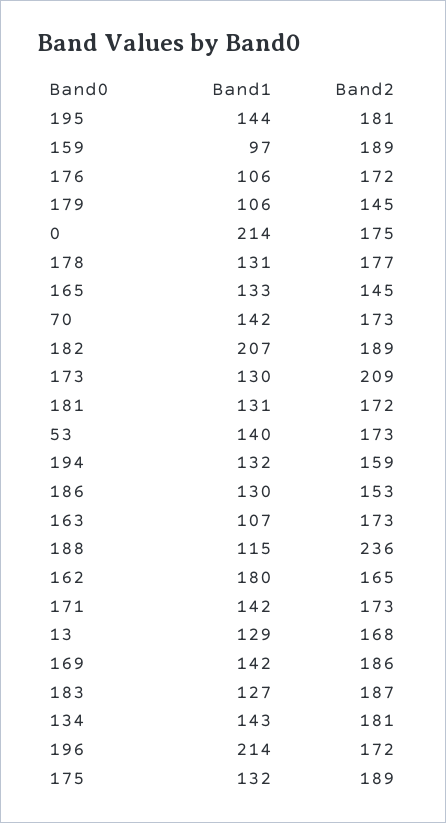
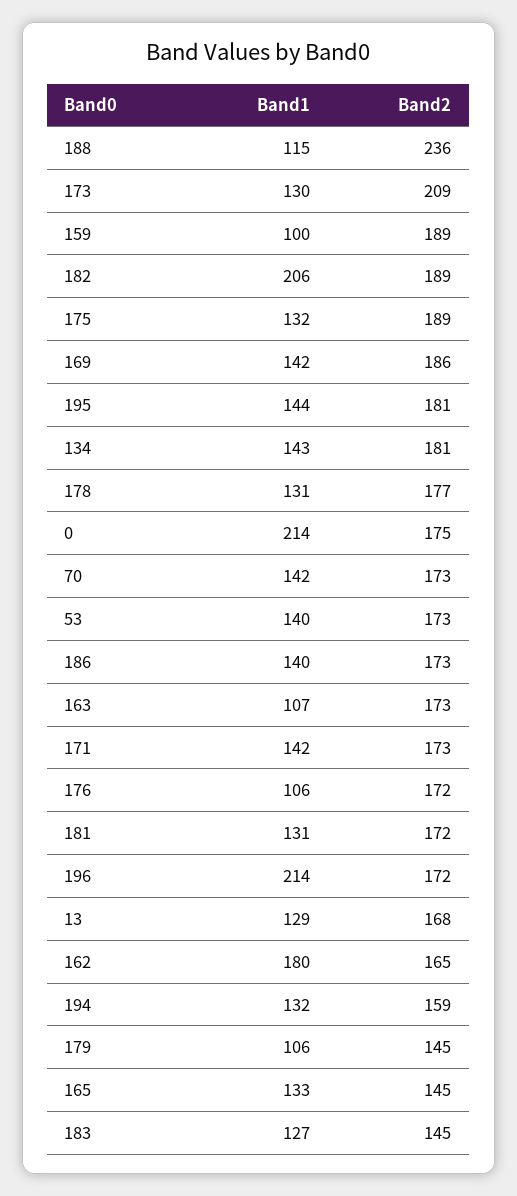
  {
    "Band1": {
      "195": 144,
-     "159": 97,
+     "159": 100,
      "176": 106,
      "179": 106,
      "0": 214,
      "178": 131,
      "165": 133,
      "70": 142,
-     "182": 207,
+     "182": 206,
      "173": 130,
      "181": 131,
      "53": 140,
      "194": 132,
-     "186": 130,
+     "186": 140,
      "163": 107,
      "188": 115,
      "162": 180,
      "171": 142,
      "13": 129,
      "169": 142,
      "183": 127,
      "134": 143,
      "196": 214,
      "175": 132
    },
    "Band2": {
      "195": 181,
      "159": 189,
      "176": 172,
      "179": 145,
      "0": 175,
      "178": 177,
      "165": 145,
      "70": 173,
      "182": 189,
      "173": 209,
      "181": 172,
      "53": 173,
      "194": 159,
-     "186": 153,
+     "186": 173,
      "163": 173,
      "188": 236,
      "162": 165,
      "171": 173,
      "13": 168,
      "169": 186,
-     "183": 187,
+     "183": 145,
      "134": 181,
      "196": 172,
      "175": 189
    }
  }

